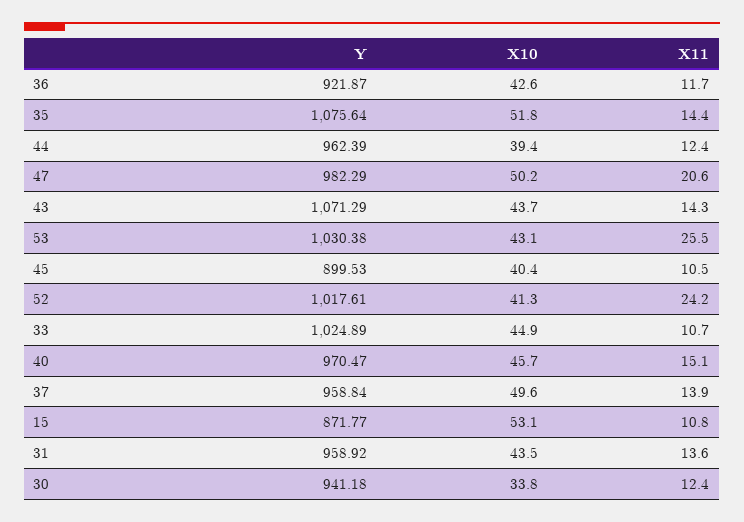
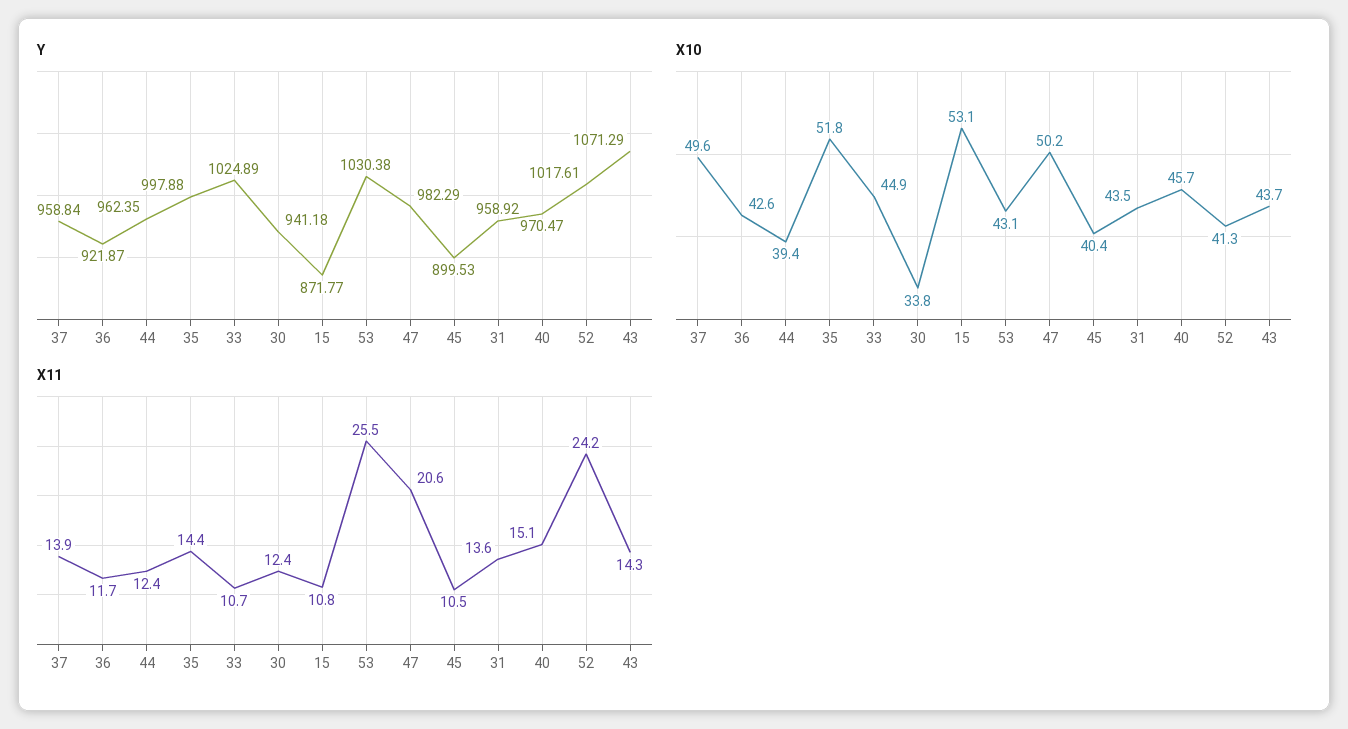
  {
    "Y": {
      "36": 921.87,
-     "35": 1075.64,
+     "35": 997.88,
-     "44": 962.39,
+     "44": 962.35,
      "47": 982.29,
      "43": 1071.29,
      "53": 1030.38,
      "45": 899.53,
      "52": 1017.61,
      "33": 1024.89,
      "40": 970.47,
      "37": 958.84,
      "15": 871.77,
      "31": 958.92,
      "30": 941.18
    },
    "X10": {
      "36": 42.6,
      "35": 51.8,
      "44": 39.4,
      "47": 50.2,
      "43": 43.7,
      "53": 43.1,
      "45": 40.4,
      "52": 41.3,
      "33": 44.9,
      "40": 45.7,
      "37": 49.6,
      "15": 53.1,
      "31": 43.5,
      "30": 33.8
    },
    "X11": {
      "36": 11.7,
      "35": 14.4,
      "44": 12.4,
      "47": 20.6,
      "43": 14.3,
      "53": 25.5,
      "45": 10.5,
      "52": 24.2,
      "33": 10.7,
      "40": 15.1,
      "37": 13.9,
      "15": 10.8,
      "31": 13.6,
      "30": 12.4
    }
  }

